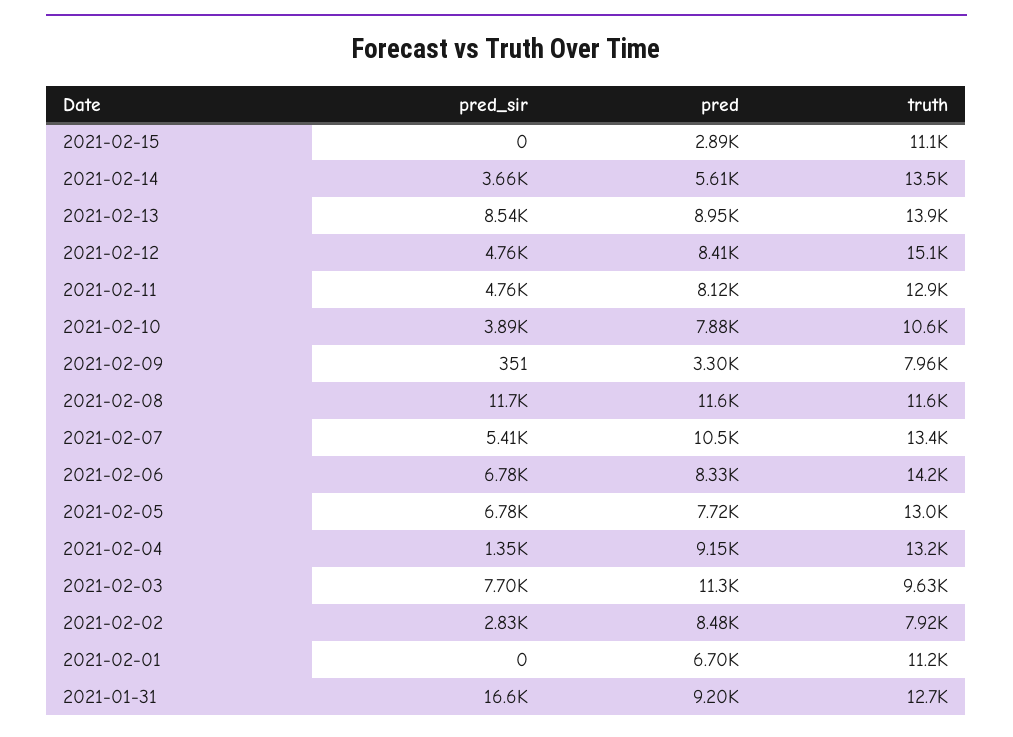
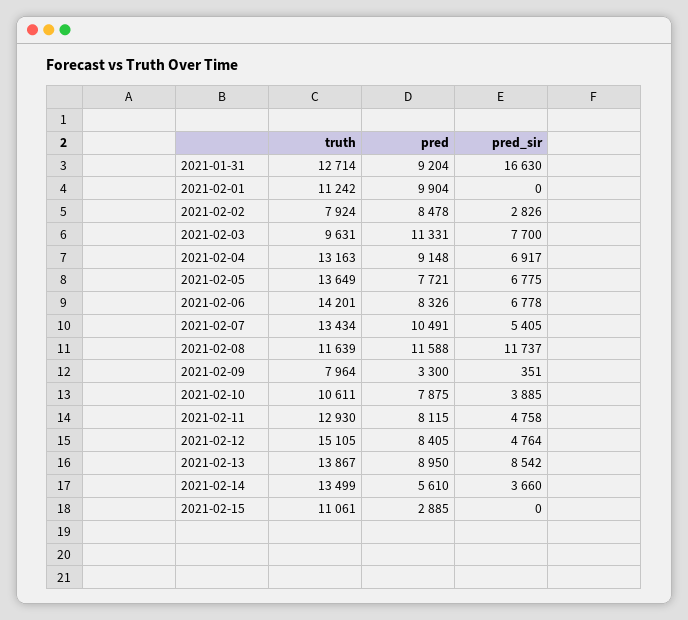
  {
    "pred_sir": {
      "2021-02-15": 0,
      "2021-02-14": 3660,
      "2021-02-13": 8542,
      "2021-02-12": 4764,
      "2021-02-11": 4758,
      "2021-02-10": 3885,
      "2021-02-09": 351,
      "2021-02-08": 11737,
      "2021-02-07": 5405,
      "2021-02-06": 6778,
      "2021-02-05": 6775,
-     "2021-02-04": 1350,
+     "2021-02-04": 6917,
      "2021-02-03": 7700,
      "2021-02-02": 2826,
      "2021-02-01": 0,
      "2021-01-31": 16630
    },
    "pred": {
      "2021-02-15": 2885,
      "2021-02-14": 5610,
      "2021-02-13": 8950,
      "2021-02-12": 8405,
      "2021-02-11": 8115,
      "2021-02-10": 7875,
      "2021-02-09": 3300,
      "2021-02-08": 11588,
      "2021-02-07": 10491,
      "2021-02-06": 8326,
      "2021-02-05": 7721,
      "2021-02-04": 9148,
      "2021-02-03": 11331,
      "2021-02-02": 8478,
-     "2021-02-01": 6700,
+     "2021-02-01": 9904,
      "2021-01-31": 9204
    },
    "truth": {
      "2021-02-15": 11061,
      "2021-02-14": 13499,
      "2021-02-13": 13867,
      "2021-02-12": 15105,
      "2021-02-11": 12930,
      "2021-02-10": 10611,
      "2021-02-09": 7964,
      "2021-02-08": 11639,
      "2021-02-07": 13434,
      "2021-02-06": 14201,
-     "2021-02-05": 13000,
+     "2021-02-05": 13649,
      "2021-02-04": 13163,
      "2021-02-03": 9631,
      "2021-02-02": 7924,
      "2021-02-01": 11242,
      "2021-01-31": 12714
    }
  }

